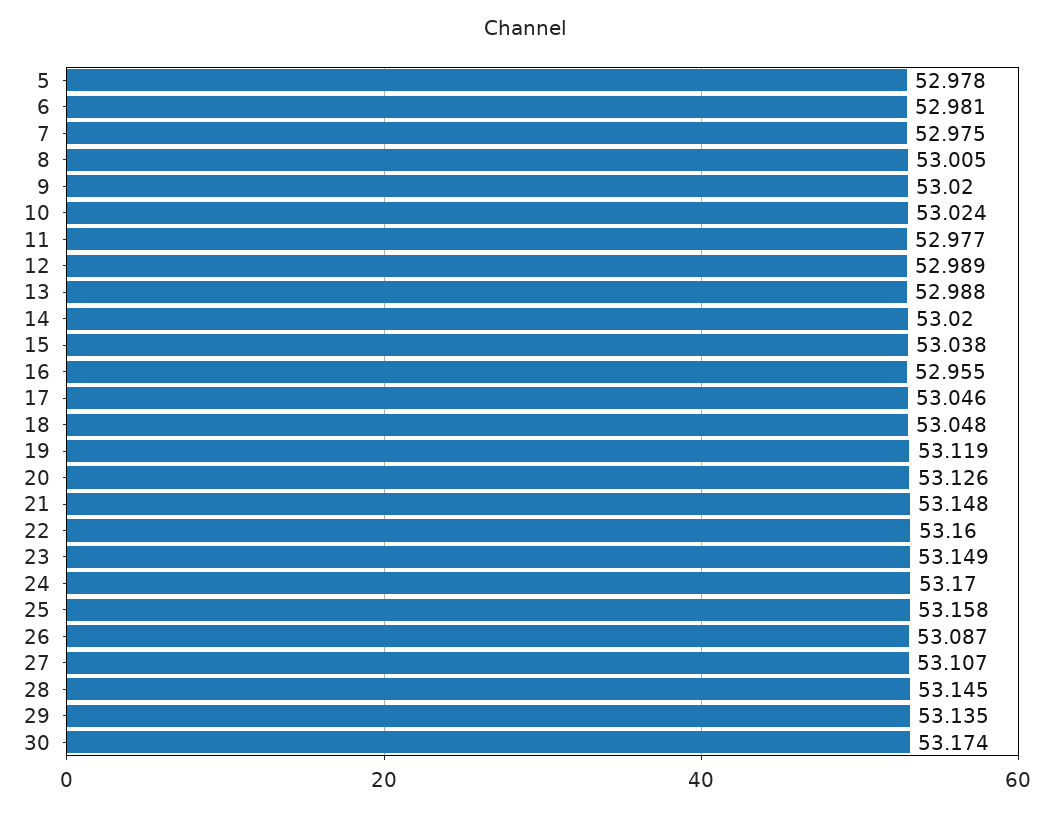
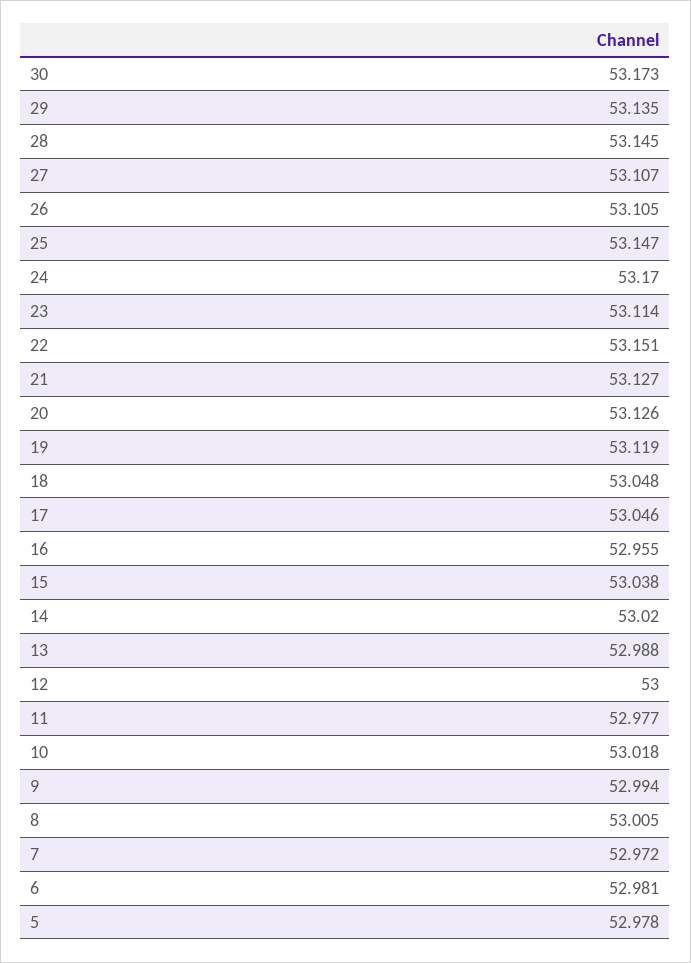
  {
    "5": 52.978,
    "6": 52.981,
-   "7": 52.975,
+   "7": 52.972,
    "8": 53.005,
-   "9": 53.02,
+   "9": 52.994,
-   "10": 53.024,
+   "10": 53.018,
    "11": 52.977,
-   "12": 52.989,
+   "12": 53,
    "13": 52.988,
    "14": 53.02,
    "15": 53.038,
    "16": 52.955,
    "17": 53.046,
    "18": 53.048,
    "19": 53.119,
    "20": 53.126,
-   "21": 53.148,
+   "21": 53.127,
-   "22": 53.16,
+   "22": 53.151,
-   "23": 53.149,
+   "23": 53.114,
    "24": 53.17,
-   "25": 53.158,
+   "25": 53.147,
-   "26": 53.087,
+   "26": 53.105,
    "27": 53.107,
    "28": 53.145,
    "29": 53.135,
-   "30": 53.174
+   "30": 53.173
  }

